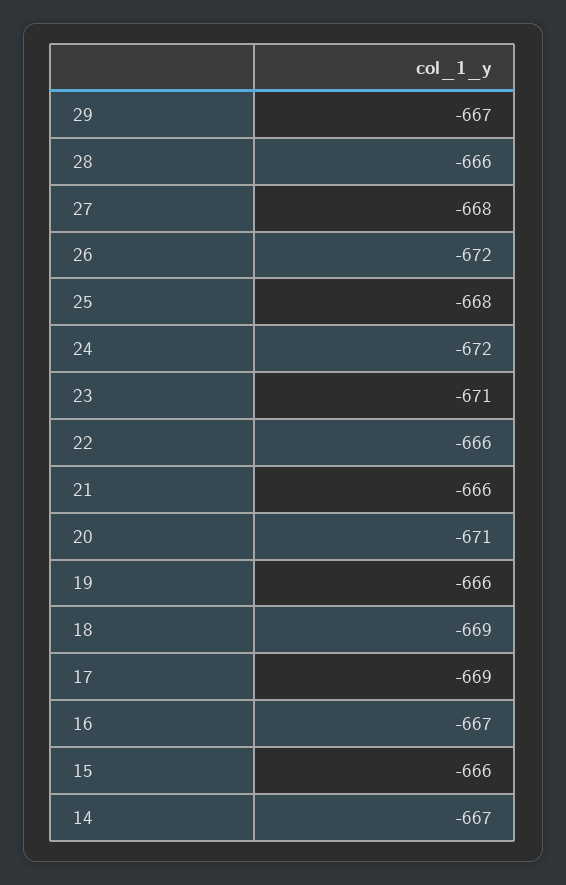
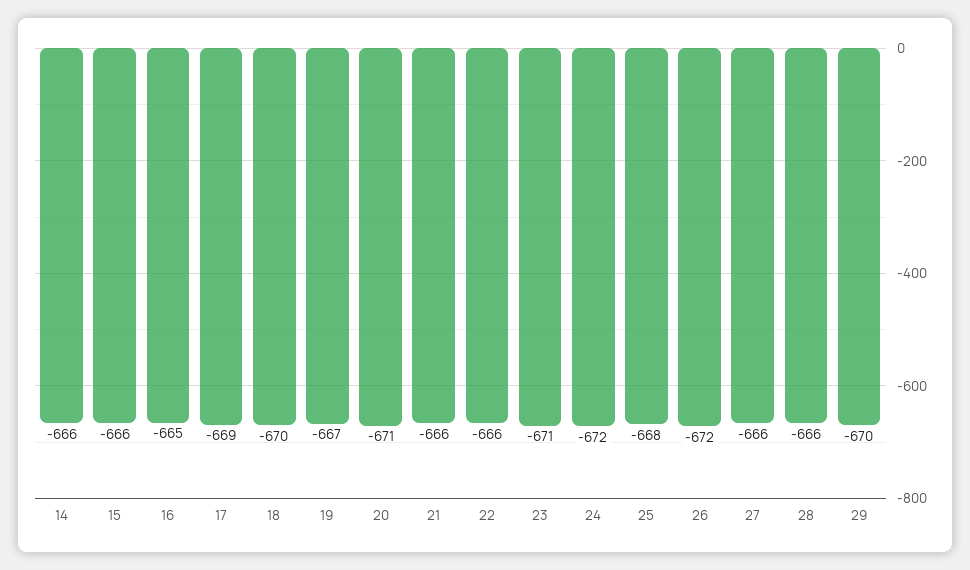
  {
-   "29": -667,
+   "29": -670,
    "28": -666,
-   "27": -668,
+   "27": -666,
    "26": -672,
    "25": -668,
    "24": -672,
    "23": -671,
    "22": -666,
    "21": -666,
    "20": -671,
-   "19": -666,
+   "19": -667,
-   "18": -669,
+   "18": -670,
    "17": -669,
-   "16": -667,
+   "16": -665,
    "15": -666,
-   "14": -667
+   "14": -666
  }

